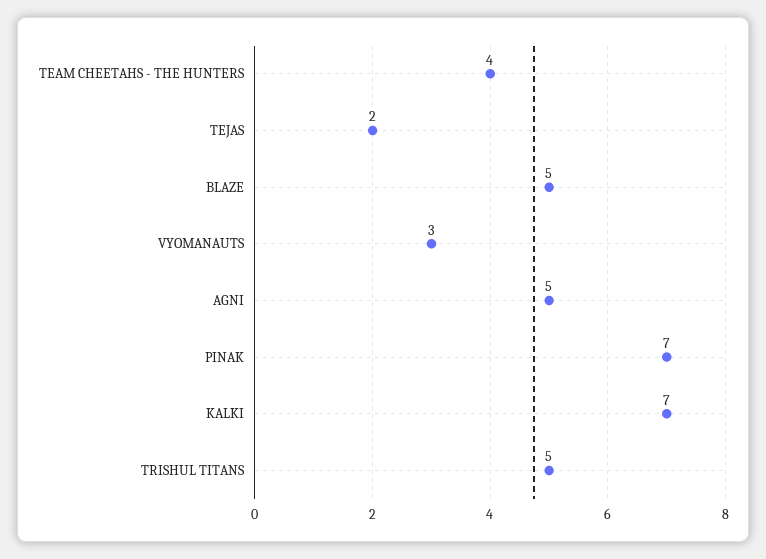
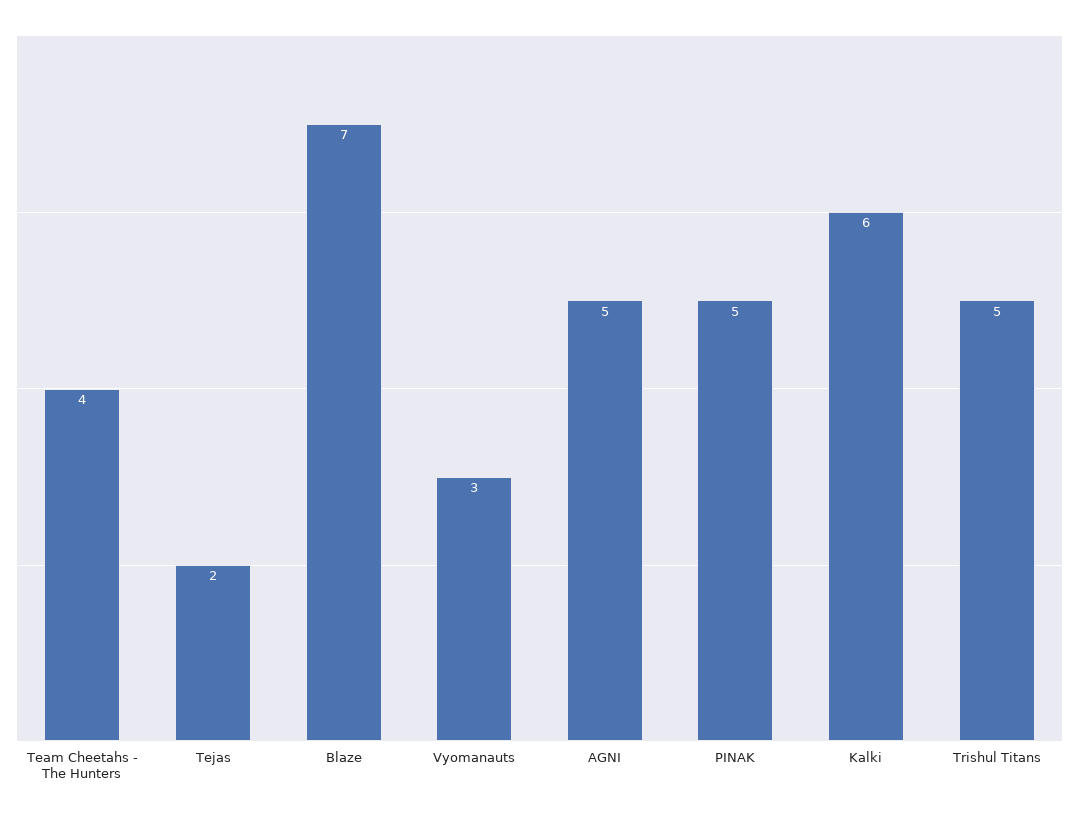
  {
    "TEAM CHEETAHS - THE HUNTERS": 4,
    "TEJAS": 2,
-   "BLAZE": 5,
+   "BLAZE": 7,
    "VYOMANAUTS": 3,
    "AGNI": 5,
-   "PINAK": 7,
+   "PINAK": 5,
-   "KALKI": 7,
+   "KALKI": 6,
    "TRISHUL TITANS": 5
  }

